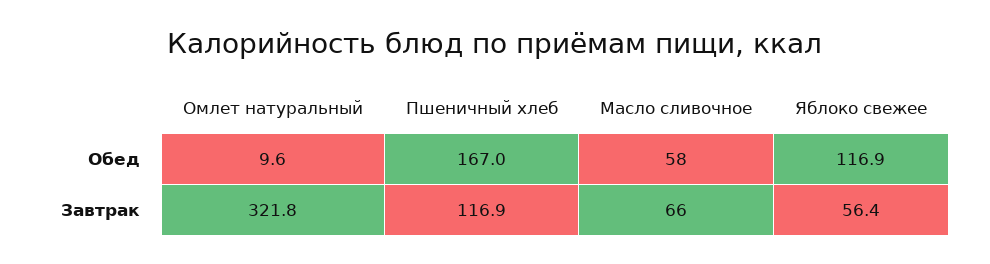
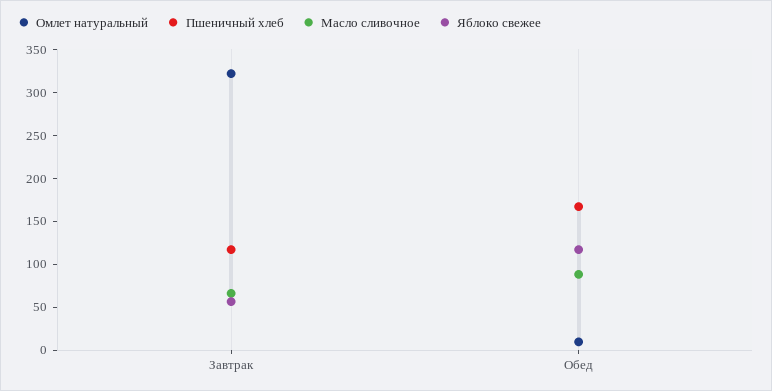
  {
    "Омлет натуральный": {
      "Обед": 9.6,
      "Завтрак": 321.8
    },
    "Пшеничный хлеб": {
      "Обед": 167,
      "Завтрак": 116.9
    },
    "Масло сливочное": {
-     "Обед": 58,
+     "Обед": 90,
      "Завтрак": 66
    },
    "Яблоко свежее": {
      "Обед": 116.9,
      "Завтрак": 56.4
    }
  }

